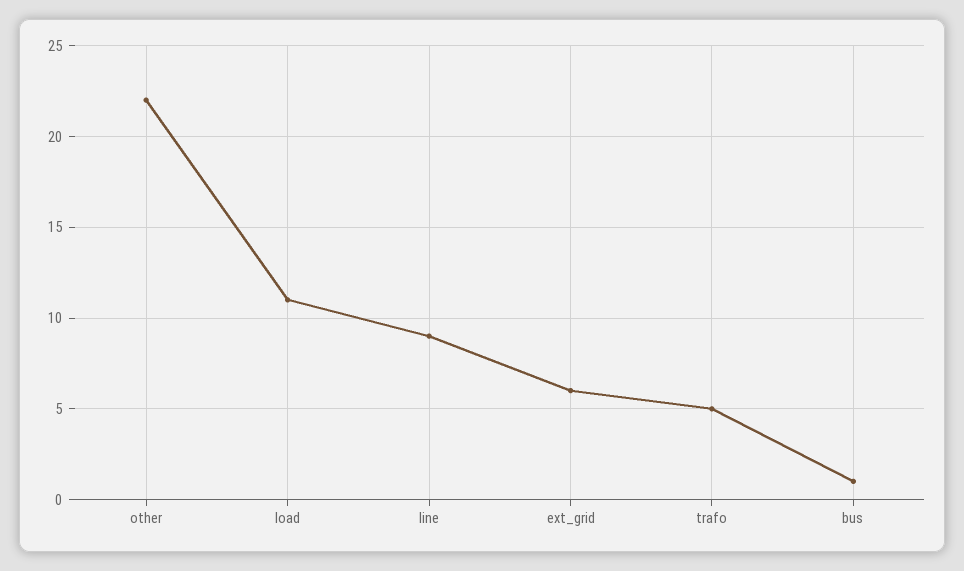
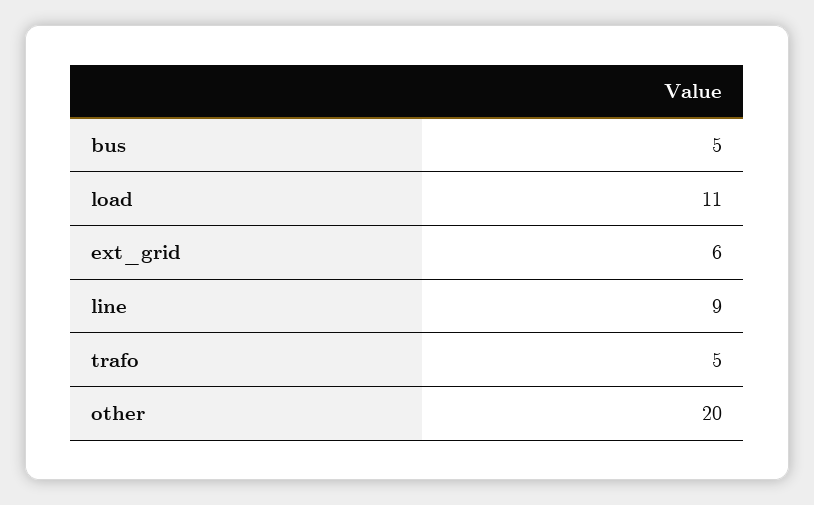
  {
-   "other": 22,
+   "other": 20,
    "load": 11,
    "line": 9,
    "ext_grid": 6,
    "trafo": 5,
-   "bus": 1
+   "bus": 5
  }

